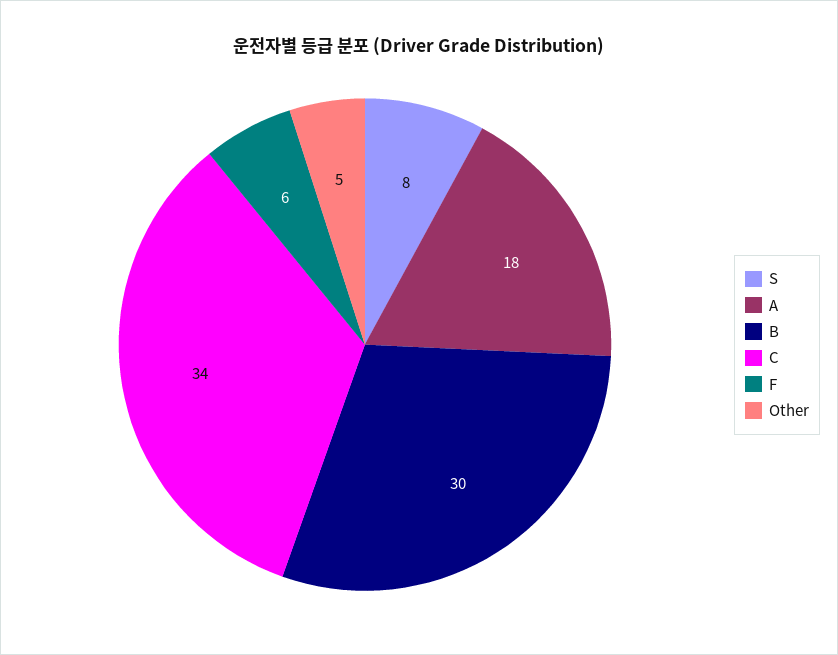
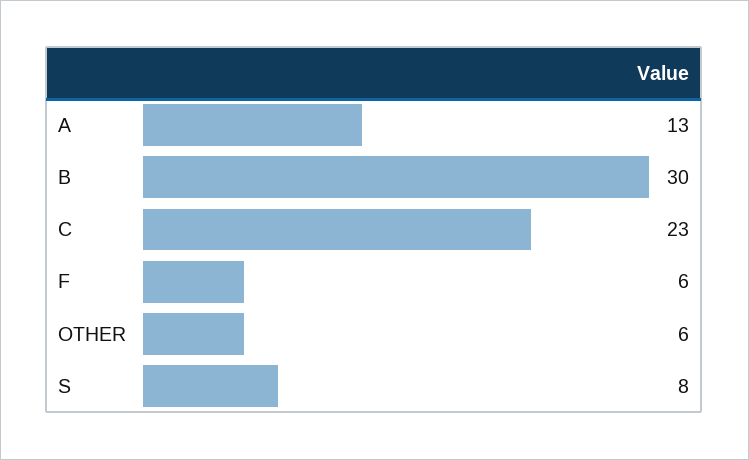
  {
    "S": 8,
-   "A": 18,
+   "A": 13,
    "B": 30,
-   "C": 34,
+   "C": 23,
    "F": 6,
-   "Other": 5
+   "Other": 6
  }

